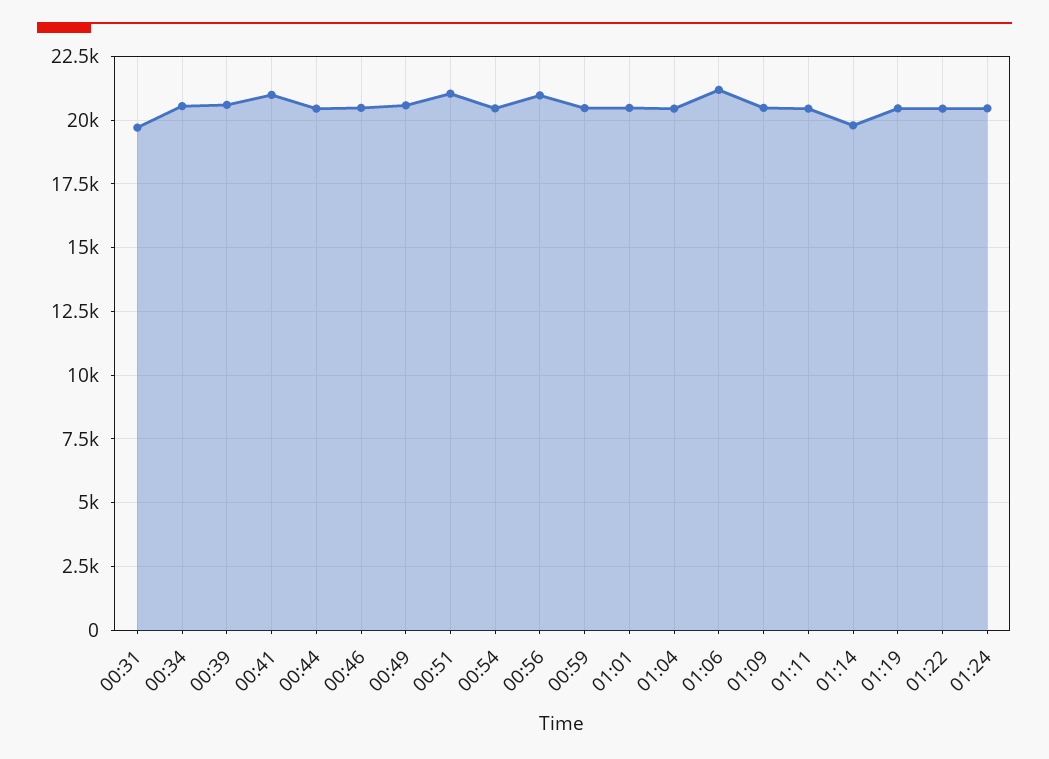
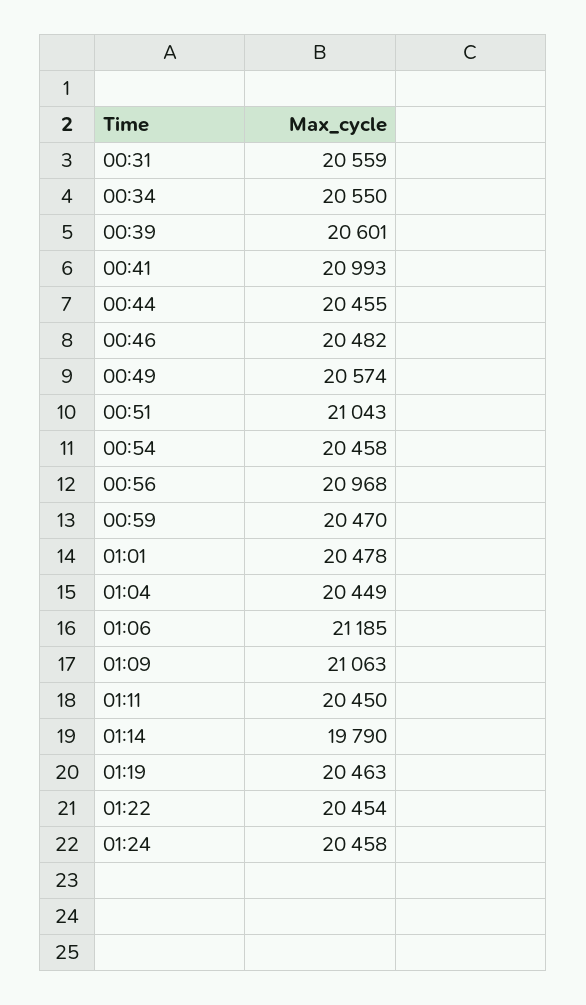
  {
-   "00:31": 19750,
+   "00:31": 20559,
    "00:34": 20550,
    "00:39": 20601,
    "00:41": 20993,
    "00:44": 20455,
    "00:46": 20482,
    "00:49": 20574,
    "00:51": 21043,
    "00:54": 20458,
    "00:56": 20968,
    "00:59": 20470,
    "01:01": 20478,
    "01:04": 20449,
    "01:06": 21185,
-   "01:09": 20500,
+   "01:09": 21063,
    "01:11": 20450,
    "01:14": 19790,
    "01:19": 20463,
    "01:22": 20454,
    "01:24": 20458
  }

